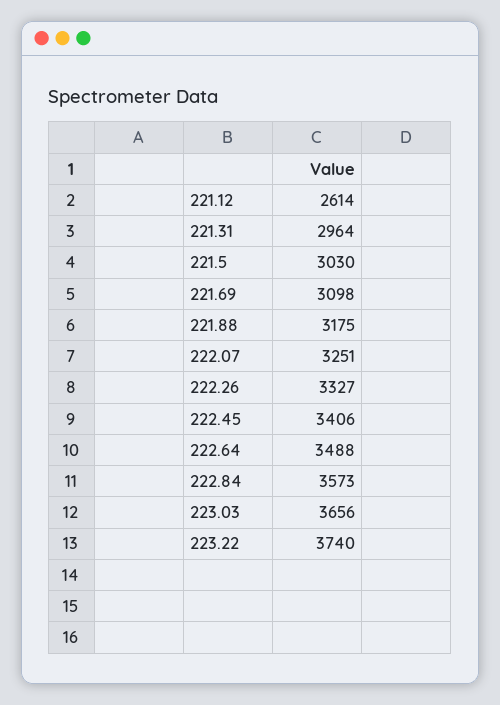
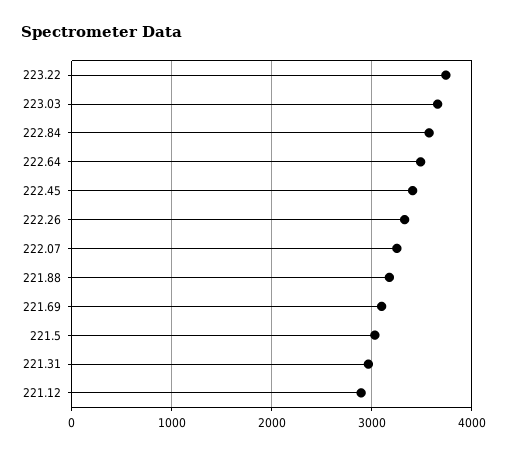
  {
-   "221.12": 2614,
+   "221.12": 2900,
    "221.31": 2964,
    "221.5": 3030,
    "221.69": 3098,
    "221.88": 3175,
    "222.07": 3251,
    "222.26": 3327,
    "222.45": 3406,
    "222.64": 3488,
    "222.84": 3573,
    "223.03": 3656,
    "223.22": 3740
  }

